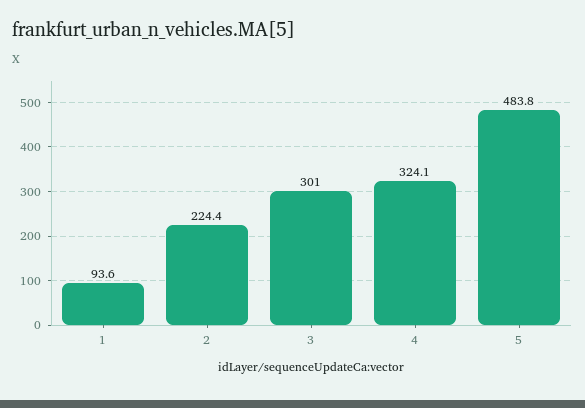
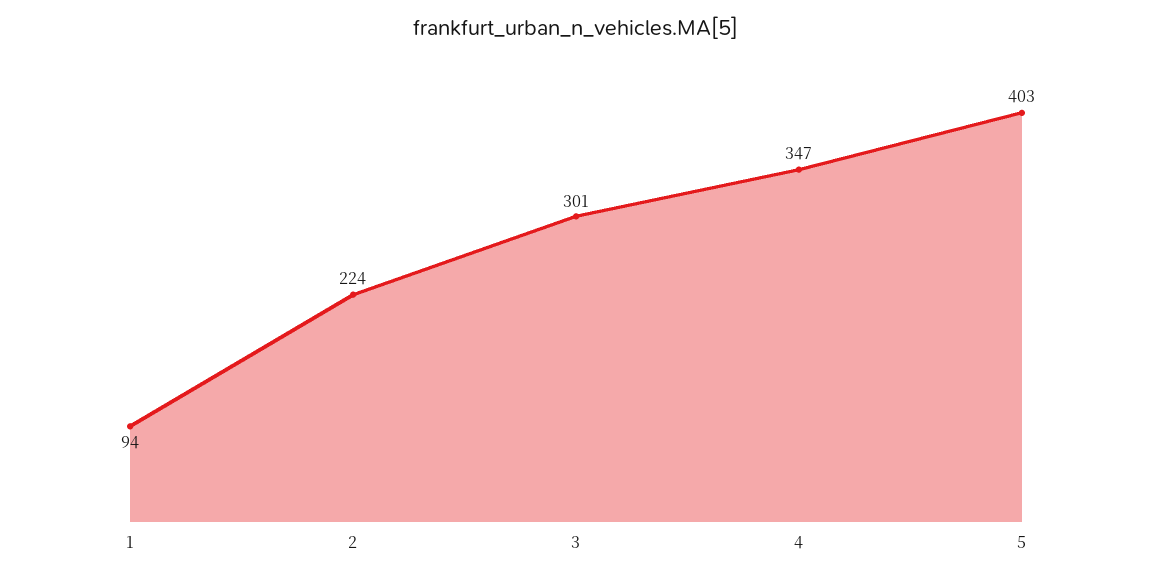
  {
    "1": 93.6,
    "2": 224.4,
    "3": 301,
-   "4": 324.1,
+   "4": 347,
-   "5": 483.8
+   "5": 403
  }

